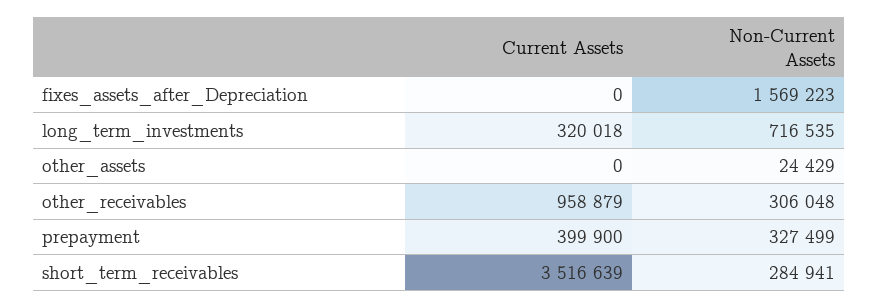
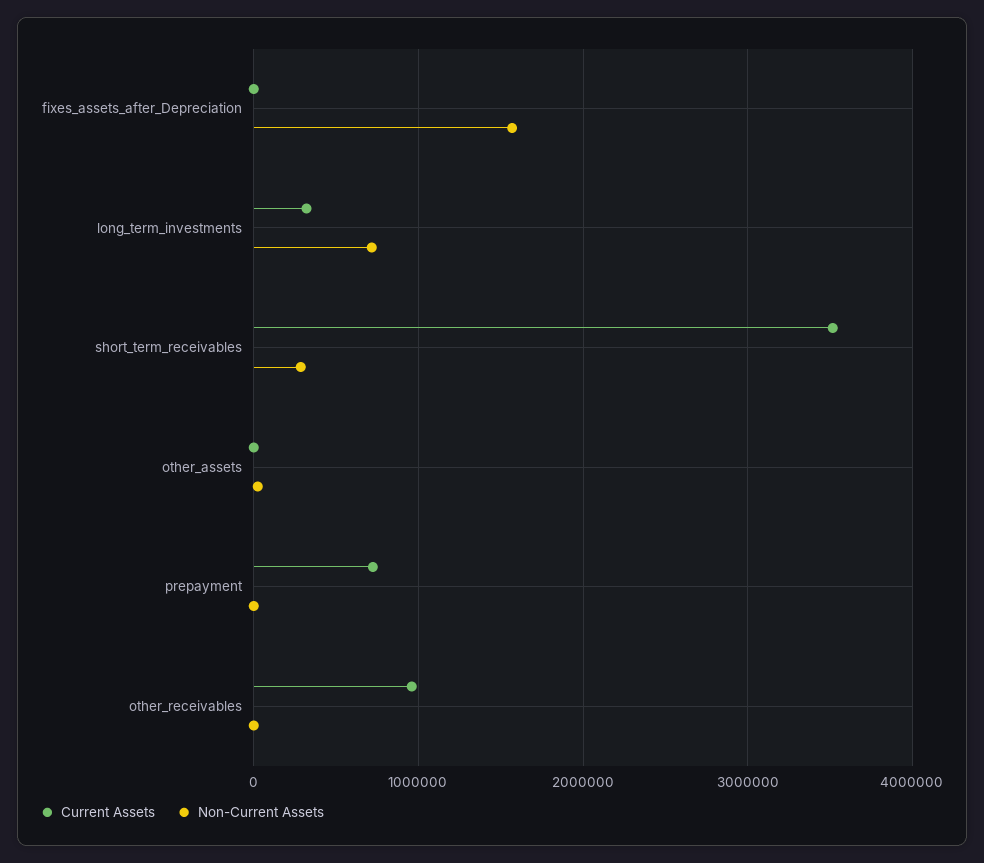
  {
    "Current Assets": {
      "fixes_assets_after_Depreciation": 0,
      "long_term_investments": 320018,
      "other_assets": 0,
      "other_receivables": 958879,
-     "prepayment": 399900,
+     "prepayment": 700000,
      "short_term_receivables": 3516639
    },
    "Non-Current Assets": {
      "fixes_assets_after_Depreciation": 1569223,
      "long_term_investments": 716535,
      "other_assets": 24429,
-     "other_receivables": 306048,
+     "other_receivables": 0,
-     "prepayment": 327499,
+     "prepayment": 0,
      "short_term_receivables": 284941
    }
  }

